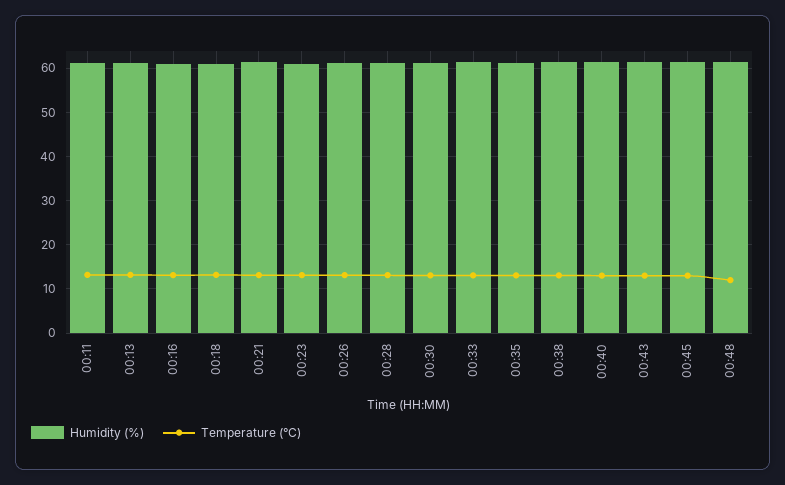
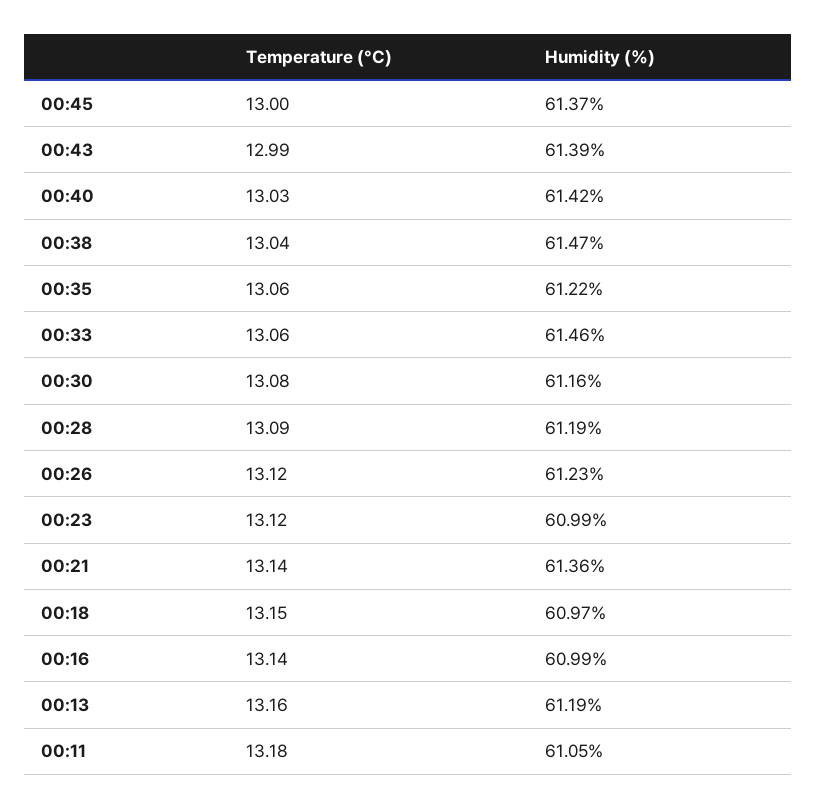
  {
    "Humidity (%)": {
      "00:11": 61.05,
      "00:13": 61.19,
      "00:16": 60.99,
      "00:18": 60.97,
      "00:21": 61.36,
      "00:23": 60.99,
      "00:26": 61.23,
      "00:28": 61.19,
      "00:30": 61.16,
      "00:33": 61.46,
      "00:35": 61.22,
      "00:38": 61.47,
      "00:40": 61.42,
      "00:43": 61.39,
-     "00:45": 61.37,
+     "00:45": 61.37
-     "00:48": 62
    },
    "Temperature (°C)": {
      "00:11": 13.18,
      "00:13": 13.16,
      "00:16": 13.14,
      "00:18": 13.15,
      "00:21": 13.14,
      "00:23": 13.12,
      "00:26": 13.12,
      "00:28": 13.09,
      "00:30": 13.08,
      "00:33": 13.06,
      "00:35": 13.06,
      "00:38": 13.04,
      "00:40": 13.03,
      "00:43": 12.99,
-     "00:45": 13,
+     "00:45": 13
-     "00:48": 12
    }
  }

